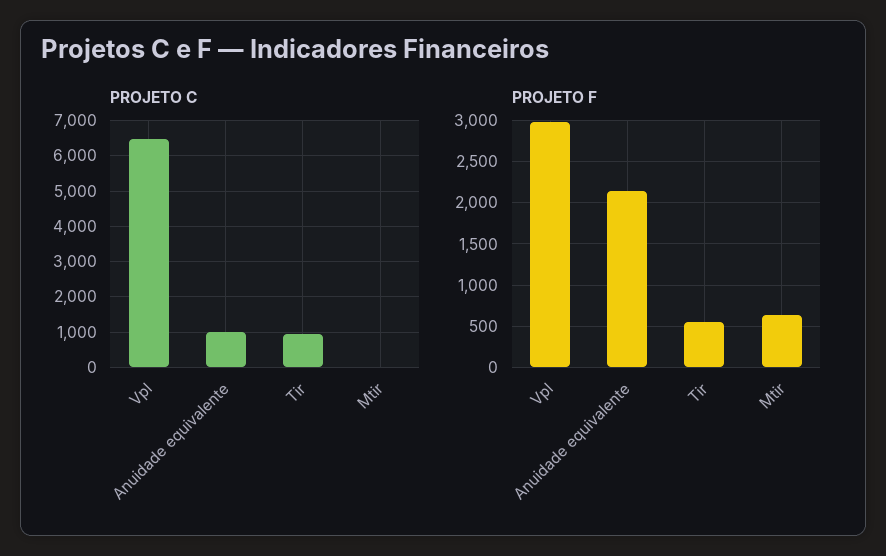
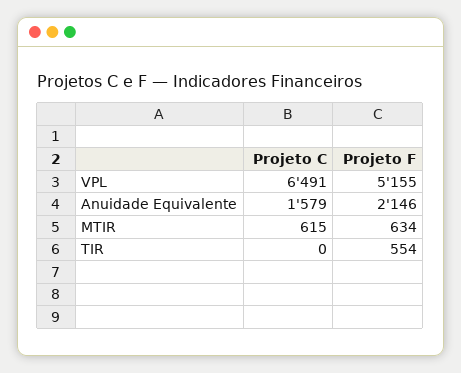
  {
    "PROJETO C": {
      "Vpl": 6491,
-     "Anuidade equivalente": 1000,
+     "Anuidade equivalente": 1579,
-     "Tir": 1000,
+     "Tir": 0,
-     "Mtir": 0
+     "Mtir": 615
    },
    "PROJETO F": {
-     "Vpl": 3000,
+     "Vpl": 5155,
      "Anuidade equivalente": 2146,
      "Tir": 554,
      "Mtir": 634
    }
  }

